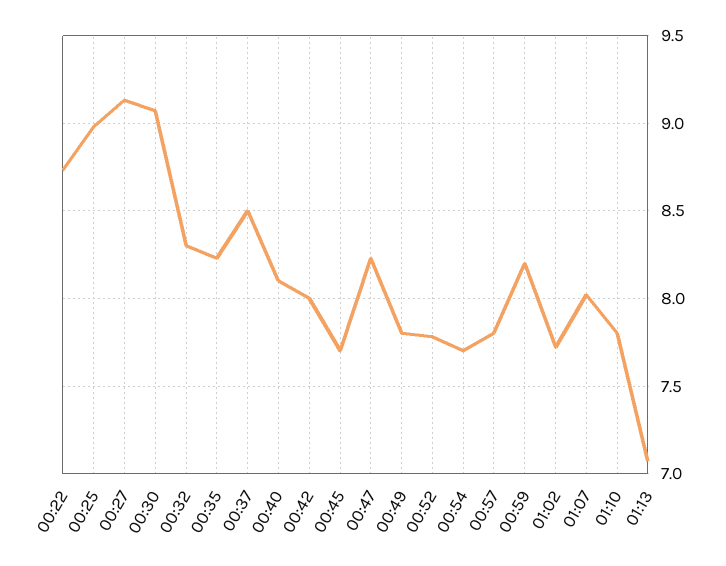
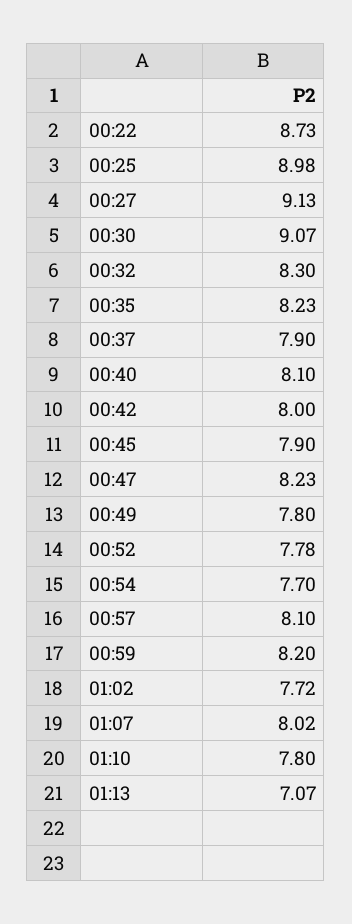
  {
    "00:22": 8.73,
    "00:25": 8.98,
    "00:27": 9.13,
    "00:30": 9.07,
    "00:32": 8.3,
    "00:35": 8.23,
-   "00:37": 8.5,
+   "00:37": 7.9,
    "00:40": 8.1,
    "00:42": 8,
-   "00:45": 7.7,
+   "00:45": 7.9,
    "00:47": 8.23,
    "00:49": 7.8,
    "00:52": 7.78,
    "00:54": 7.7,
-   "00:57": 7.8,
+   "00:57": 8.1,
    "00:59": 8.2,
    "01:02": 7.72,
    "01:07": 8.02,
    "01:10": 7.8,
    "01:13": 7.07
  }

